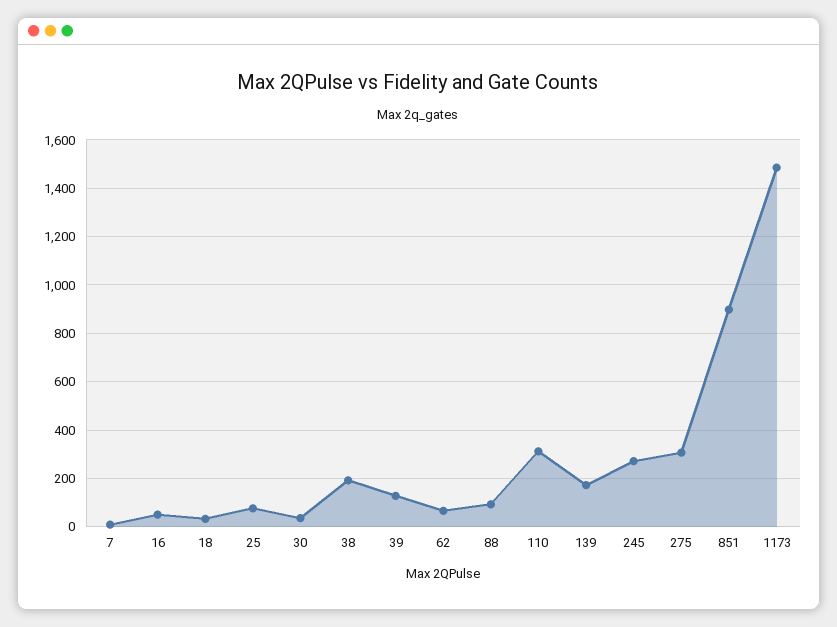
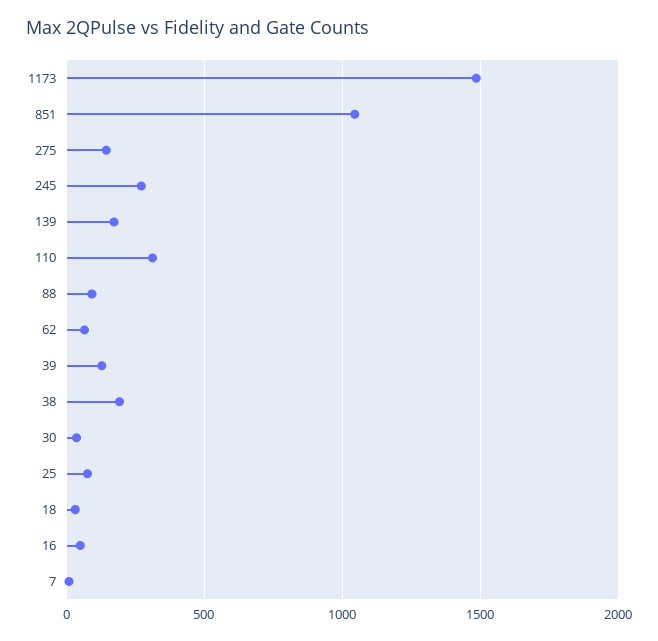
  {
    "7": 0,
    "16": 50,
    "18": 25,
    "25": 75,
    "30": 25,
    "38": 200,
    "39": 125,
    "62": 75,
    "88": 100,
    "110": 300,
    "139": 175,
    "245": 275,
-   "275": 300,
+   "275": 150,
-   "851": 900,
+   "851": 1050,
    "1173": 1475
  }

